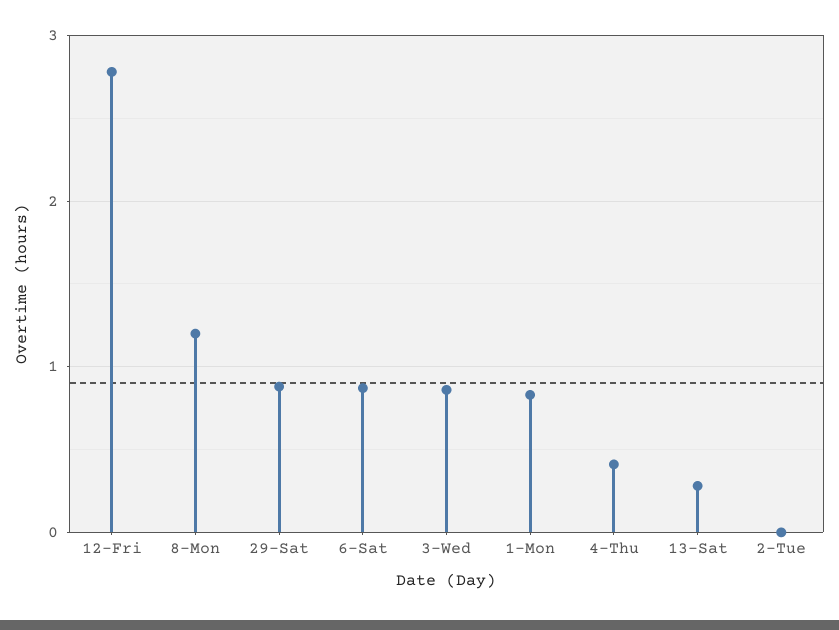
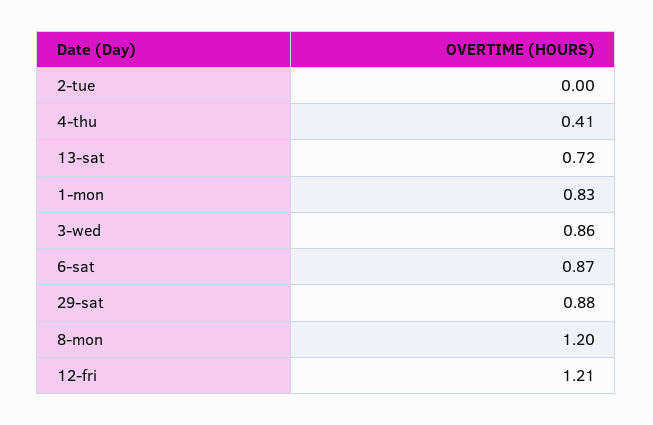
  {
-   "12-Fri": 2.8,
+   "12-Fri": 1.21,
    "8-Mon": 1.2,
    "29-Sat": 0.88,
    "6-Sat": 0.87,
    "3-Wed": 0.86,
    "1-Mon": 0.83,
    "4-Thu": 0.41,
-   "13-Sat": 0.3,
+   "13-Sat": 0.72,
    "2-Tue": 0
  }

